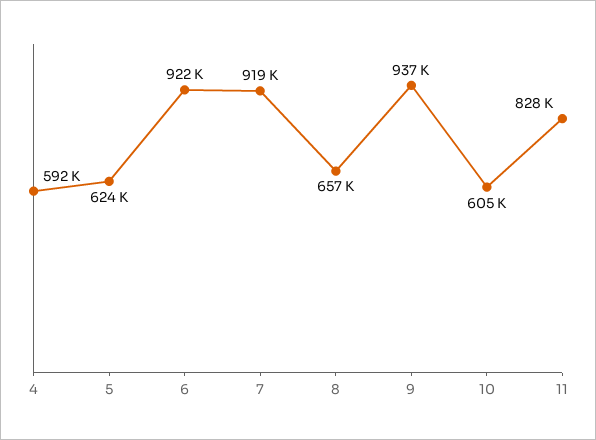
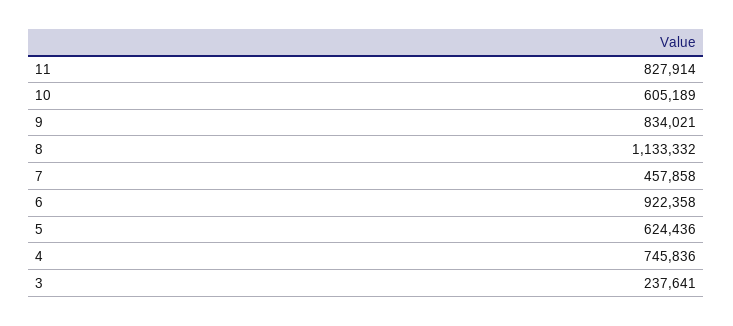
  {
-   "4": 592000,
+   "4": 745836,
    "5": 624436,
    "6": 922358,
-   "7": 919000,
+   "7": 457858,
-   "8": 657000,
+   "8": 1133332,
-   "9": 937000,
+   "9": 834021,
    "10": 605189,
-   "11": 827914
+   "11": 827914,
+   "3": 237641
  }

